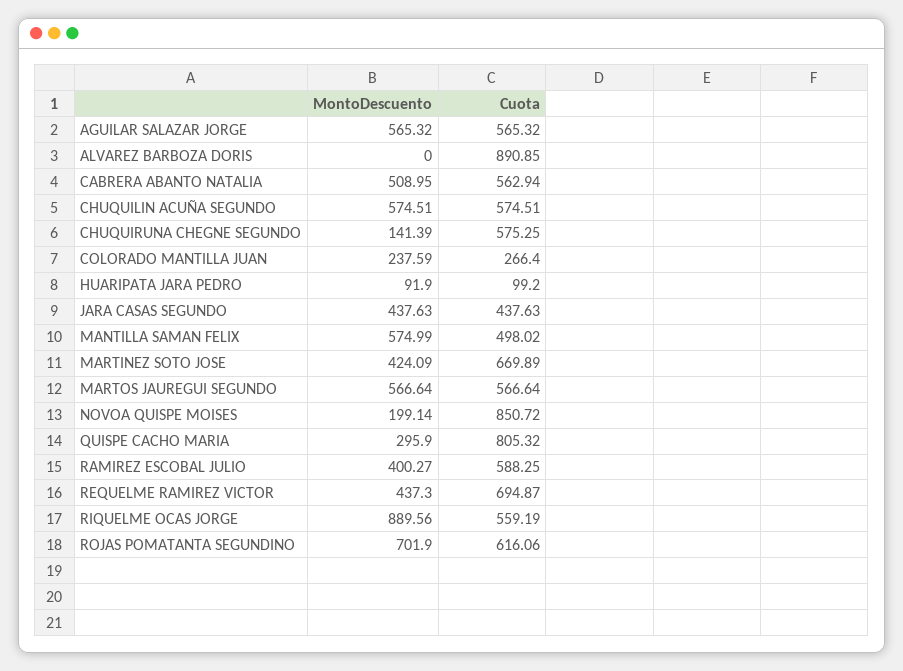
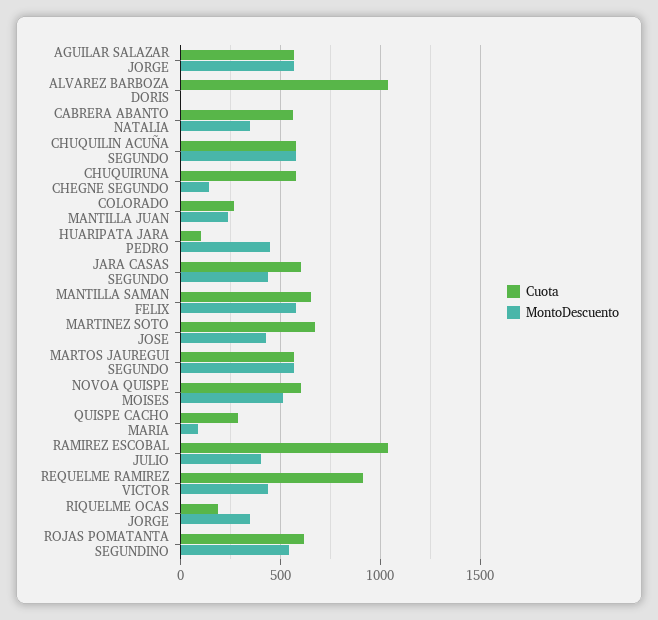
  {
    "MontoDescuento": {
      "AGUILAR SALAZAR JORGE": 565.32,
      "ALVAREZ BARBOZA DORIS": 0,
-     "CABRERA ABANTO NATALIA": 508.95,
+     "CABRERA ABANTO NATALIA": 350,
      "CHUQUILIN ACUÑA SEGUNDO": 574.51,
      "CHUQUIRUNA CHEGNE SEGUNDO": 141.39,
      "COLORADO MANTILLA JUAN": 237.59,
-     "HUARIPATA JARA PEDRO": 91.9,
+     "HUARIPATA JARA PEDRO": 450,
      "JARA CASAS SEGUNDO": 437.63,
      "MANTILLA SAMAN FELIX": 574.99,
      "MARTINEZ SOTO JOSE": 424.09,
      "MARTOS JAUREGUI SEGUNDO": 566.64,
-     "NOVOA QUISPE MOISES": 199.14,
+     "NOVOA QUISPE MOISES": 500,
-     "QUISPE CACHO MARIA": 295.9,
+     "QUISPE CACHO MARIA": 100,
      "RAMIREZ ESCOBAL JULIO": 400.27,
      "REQUELME RAMIREZ VICTOR": 437.3,
-     "RIQUELME OCAS JORGE": 889.56,
+     "RIQUELME OCAS JORGE": 350,
-     "ROJAS POMATANTA SEGUNDINO": 701.9
+     "ROJAS POMATANTA SEGUNDINO": 550
    },
    "Cuota": {
      "AGUILAR SALAZAR JORGE": 565.32,
-     "ALVAREZ BARBOZA DORIS": 890.85,
+     "ALVAREZ BARBOZA DORIS": 1050,
      "CABRERA ABANTO NATALIA": 562.94,
      "CHUQUILIN ACUÑA SEGUNDO": 574.51,
      "CHUQUIRUNA CHEGNE SEGUNDO": 575.25,
      "COLORADO MANTILLA JUAN": 266.4,
      "HUARIPATA JARA PEDRO": 99.2,
-     "JARA CASAS SEGUNDO": 437.63,
+     "JARA CASAS SEGUNDO": 600,
-     "MANTILLA SAMAN FELIX": 498.02,
+     "MANTILLA SAMAN FELIX": 650,
      "MARTINEZ SOTO JOSE": 669.89,
      "MARTOS JAUREGUI SEGUNDO": 566.64,
-     "NOVOA QUISPE MOISES": 850.72,
+     "NOVOA QUISPE MOISES": 600,
-     "QUISPE CACHO MARIA": 805.32,
+     "QUISPE CACHO MARIA": 300,
-     "RAMIREZ ESCOBAL JULIO": 588.25,
+     "RAMIREZ ESCOBAL JULIO": 1050,
-     "REQUELME RAMIREZ VICTOR": 694.87,
+     "REQUELME RAMIREZ VICTOR": 900,
-     "RIQUELME OCAS JORGE": 559.19,
+     "RIQUELME OCAS JORGE": 200,
      "ROJAS POMATANTA SEGUNDINO": 616.06
    }
  }

